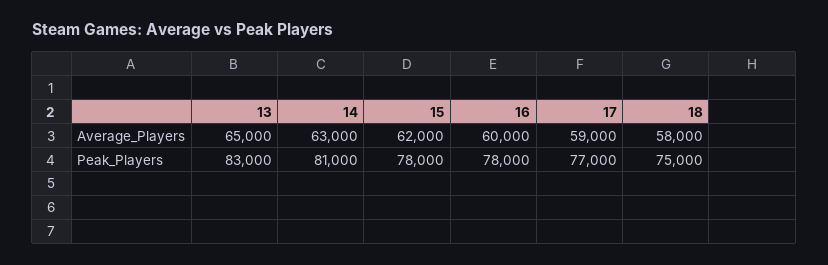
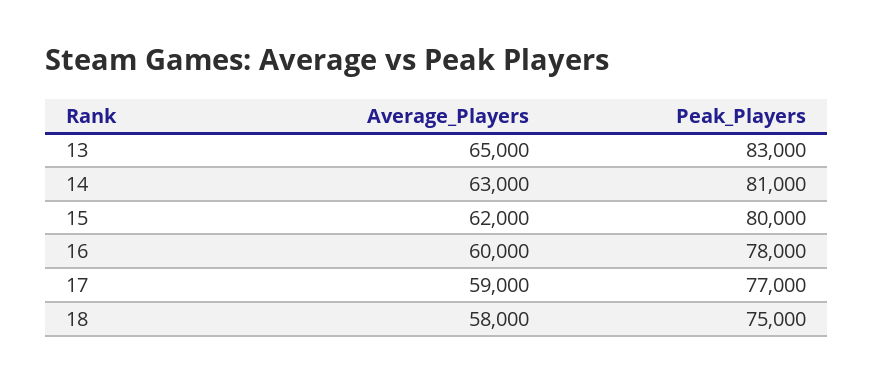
  {
    "13": {
      "Average_Players": 65000,
      "Peak_Players": 83000
    },
    "14": {
      "Average_Players": 63000,
      "Peak_Players": 81000
    },
    "15": {
      "Average_Players": 62000,
-     "Peak_Players": 78000
+     "Peak_Players": 80000
    },
    "16": {
      "Average_Players": 60000,
      "Peak_Players": 78000
    },
    "17": {
      "Average_Players": 59000,
      "Peak_Players": 77000
    },
    "18": {
      "Average_Players": 58000,
      "Peak_Players": 75000
    }
  }

